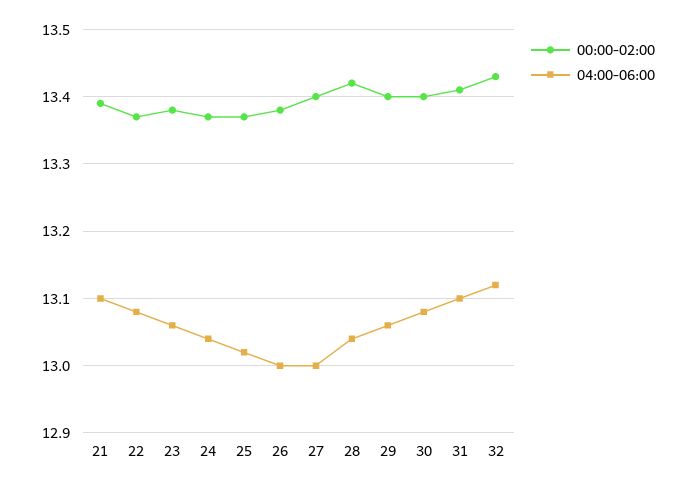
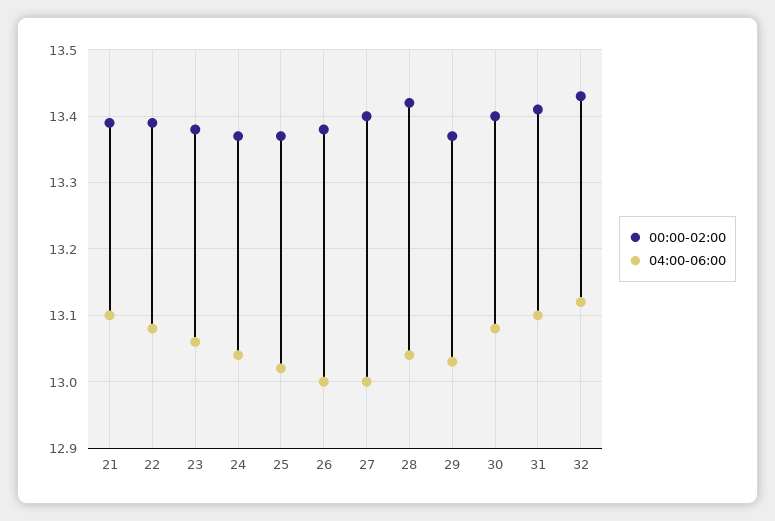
  {
    "00:00-02:00": {
      "21": 13.39,
-     "22": 13.37,
+     "22": 13.39,
      "23": 13.38,
      "24": 13.37,
      "25": 13.37,
      "26": 13.38,
      "27": 13.4,
      "28": 13.42,
-     "29": 13.4,
+     "29": 13.37,
      "30": 13.4,
      "31": 13.41,
      "32": 13.43
    },
    "04:00-06:00": {
      "21": 13.1,
      "22": 13.08,
      "23": 13.06,
      "24": 13.04,
      "25": 13.02,
      "26": 13,
      "27": 13,
      "28": 13.04,
-     "29": 13.06,
+     "29": 13.03,
      "30": 13.08,
      "31": 13.1,
      "32": 13.12
    }
  }

